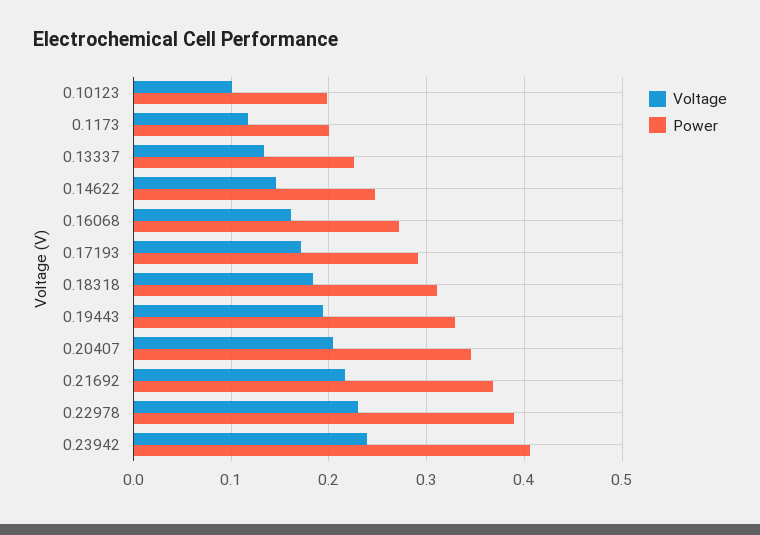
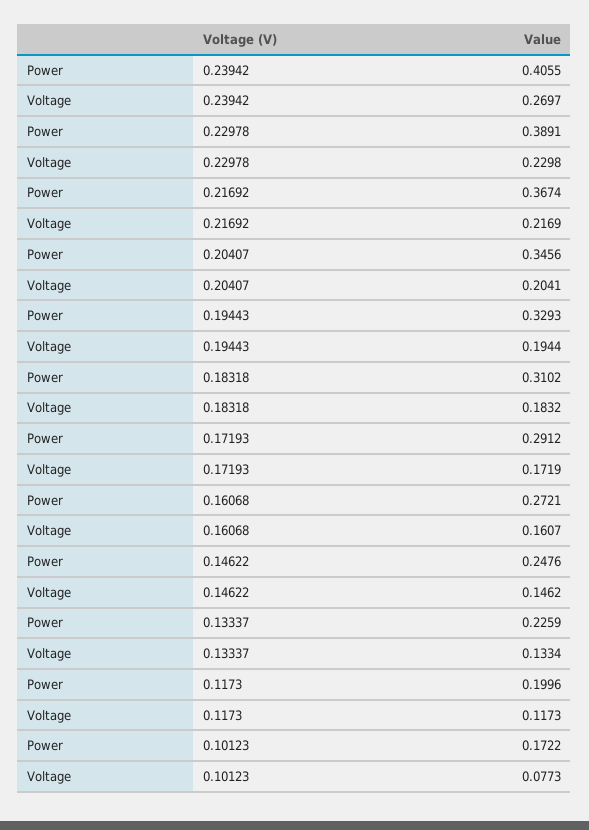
  {
    "Voltage": {
-     "0.10123": 0.1,
+     "0.10123": 0.0773,
      "0.1173": 0.1173,
      "0.13337": 0.1334,
      "0.14622": 0.1462,
      "0.16068": 0.1607,
      "0.17193": 0.1719,
      "0.18318": 0.1832,
      "0.19443": 0.1944,
      "0.20407": 0.2041,
      "0.21692": 0.2169,
      "0.22978": 0.2298,
-     "0.23942": 0.24
+     "0.23942": 0.2697
    },
    "Power": {
-     "0.10123": 0.2,
+     "0.10123": 0.1722,
      "0.1173": 0.1996,
      "0.13337": 0.2259,
      "0.14622": 0.2476,
      "0.16068": 0.2721,
      "0.17193": 0.2912,
      "0.18318": 0.3102,
      "0.19443": 0.3293,
      "0.20407": 0.3456,
      "0.21692": 0.3674,
      "0.22978": 0.3891,
      "0.23942": 0.4055
    }
  }

